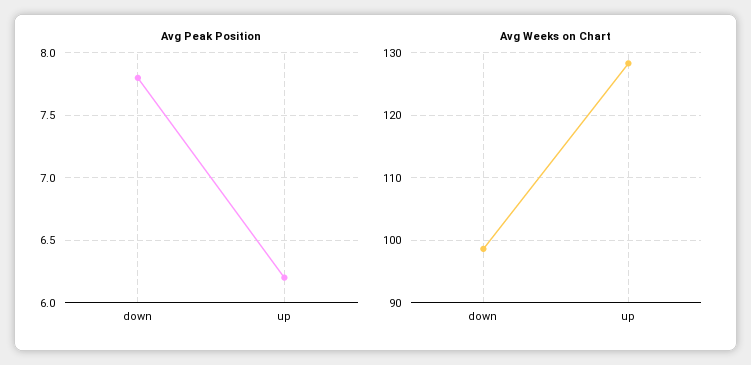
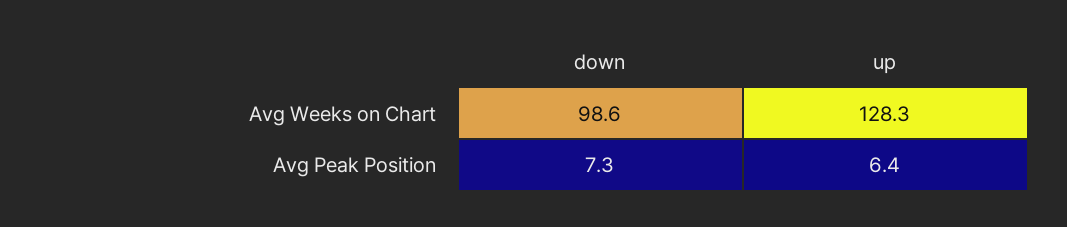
  {
    "Avg Peak Position": {
-     "down": 7.8,
+     "down": 7.3,
-     "up": 6.2
+     "up": 6.4
    },
    "Avg Weeks on Chart": {
      "down": 98.6,
      "up": 128.3
    }
  }

